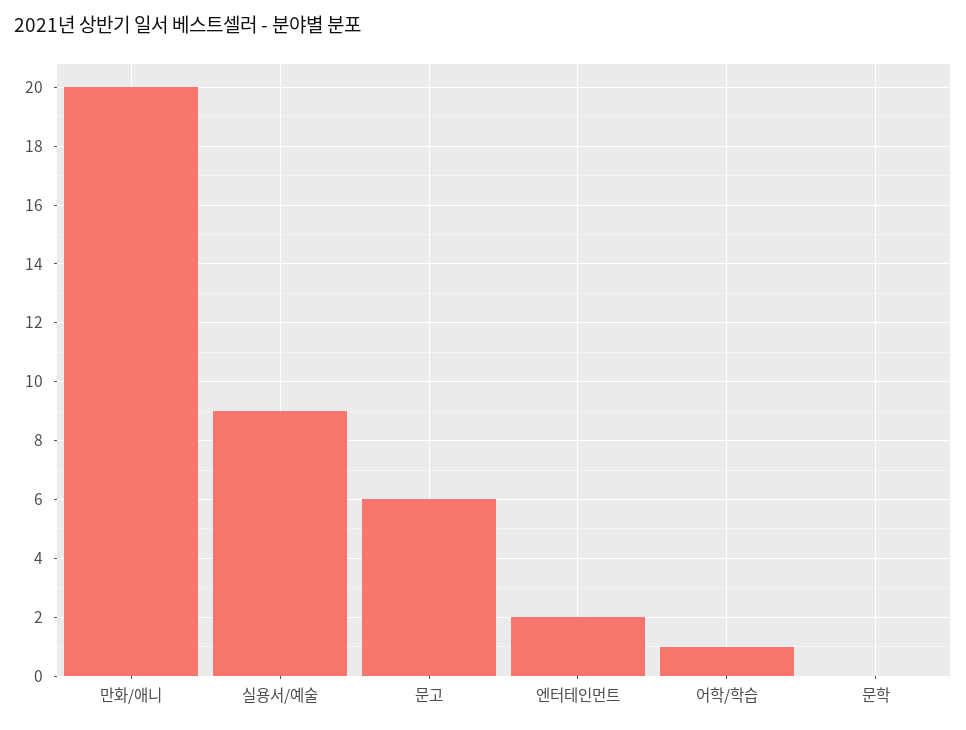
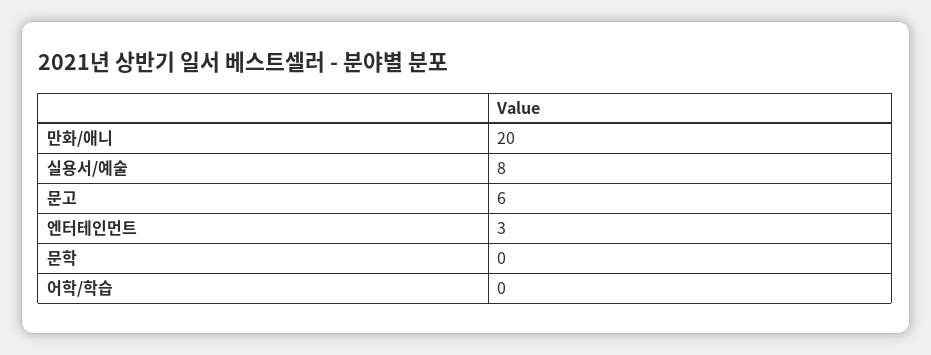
  {
    "만화/애니": 20,
-   "실용서/예술": 9,
+   "실용서/예술": 8,
    "문고": 6,
-   "엔터테인먼트": 2,
+   "엔터테인먼트": 3,
-   "어학/학습": 1,
+   "어학/학습": 0,
    "문학": 0
  }

